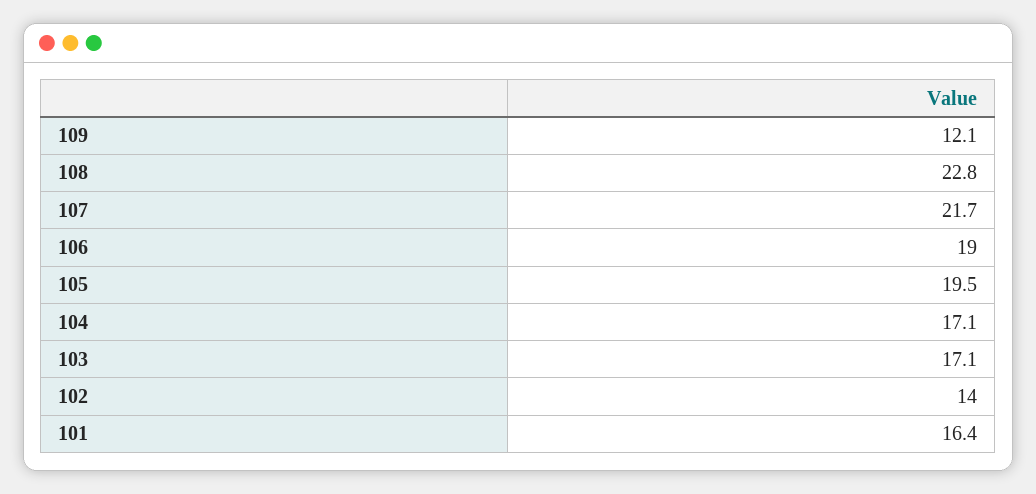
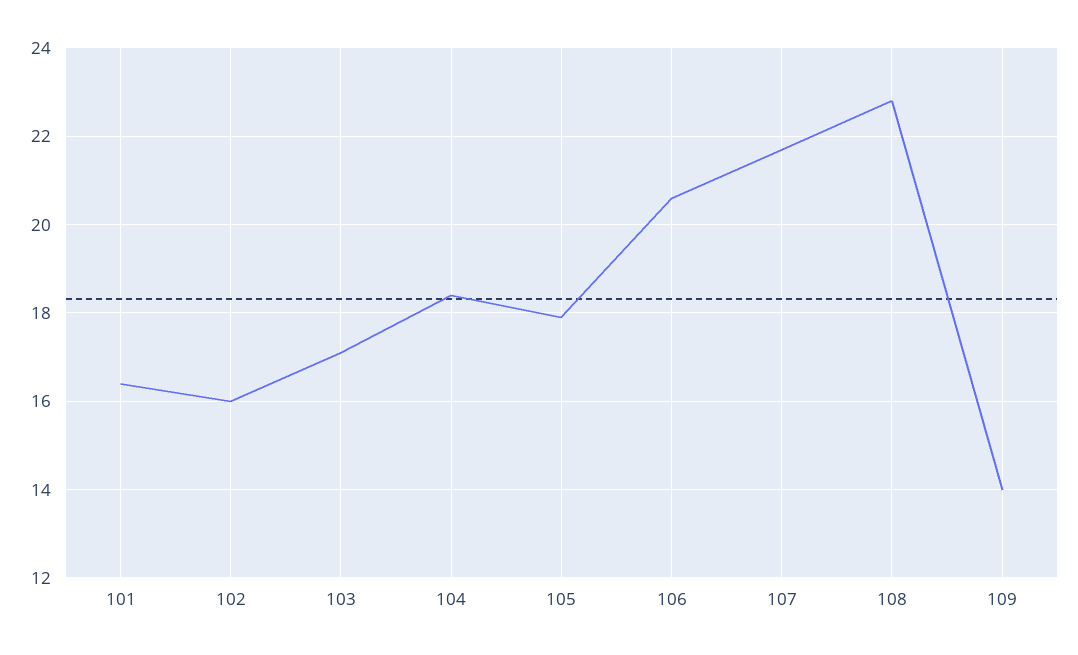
  {
-   "109": 12.1,
+   "109": 14,
    "108": 22.8,
    "107": 21.7,
-   "106": 19,
+   "106": 20.5,
-   "105": 19.5,
+   "105": 18,
-   "104": 17.1,
+   "104": 18.5,
    "103": 17.1,
-   "102": 14,
+   "102": 16,
    "101": 16.4
  }

